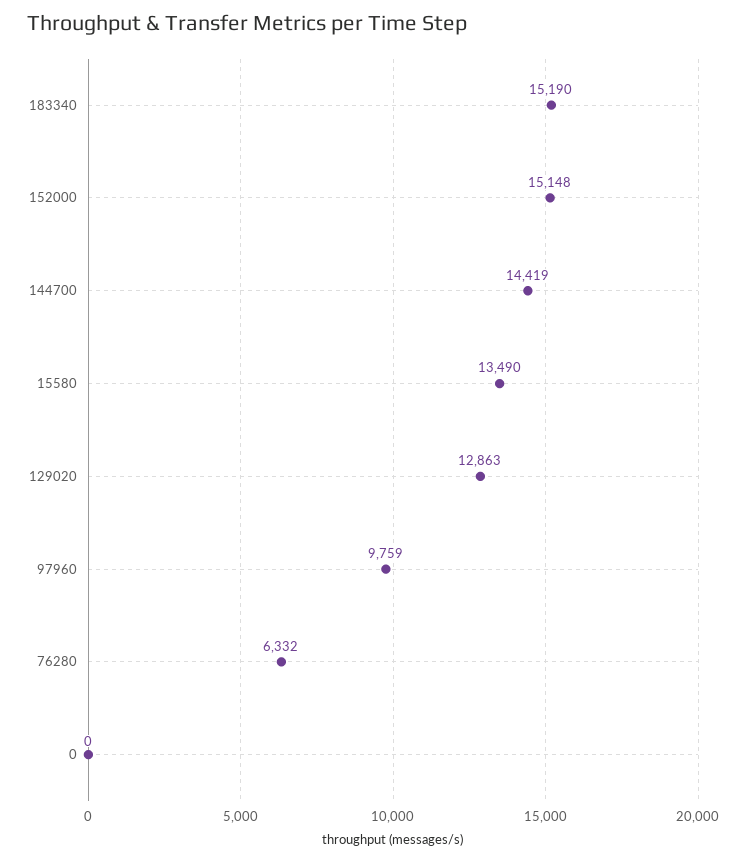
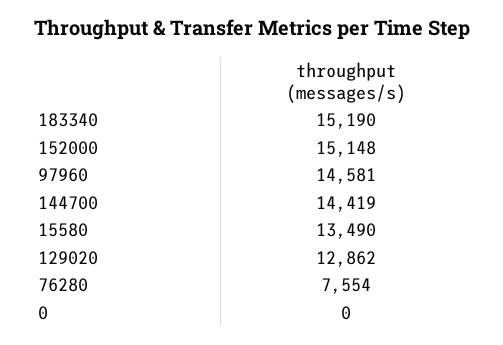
  {
    "183340": 15190,
    "152000": 15148,
    "144700": 14419,
    "15580": 13490,
-   "129020": 12863,
+   "129020": 12862,
-   "97960": 9759,
+   "97960": 14581,
-   "76280": 6332,
+   "76280": 7554,
    "0": 0
  }

